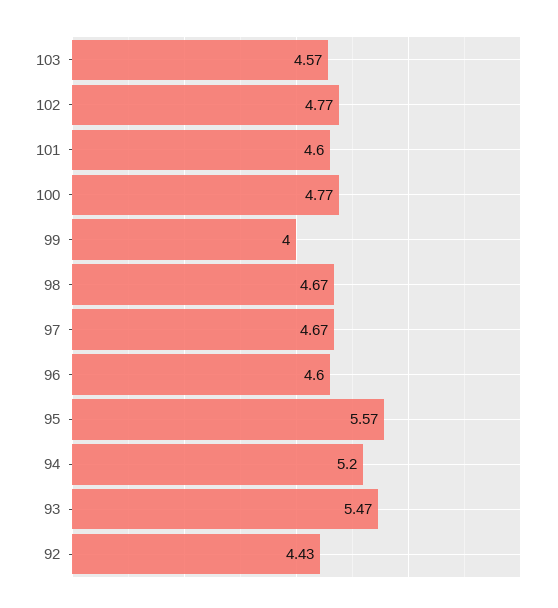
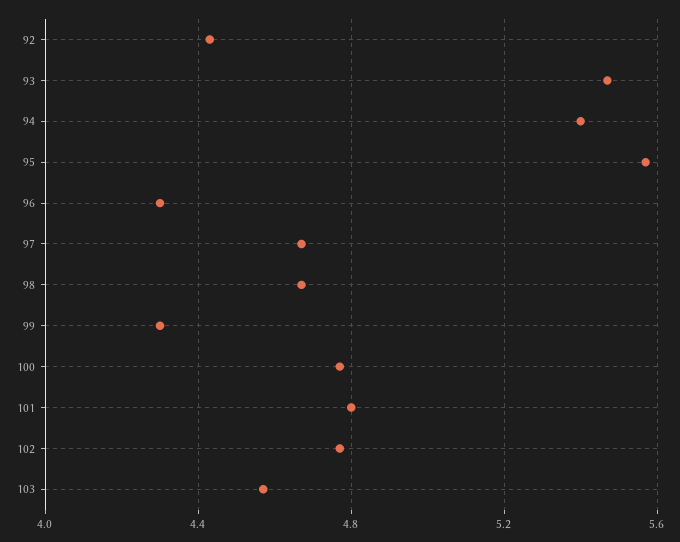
  {
    "103": 4.57,
    "102": 4.77,
-   "101": 4.6,
+   "101": 4.8,
    "100": 4.77,
-   "99": 4,
+   "99": 4.3,
    "98": 4.67,
    "97": 4.67,
-   "96": 4.6,
+   "96": 4.3,
    "95": 5.57,
-   "94": 5.2,
+   "94": 5.4,
    "93": 5.47,
    "92": 4.43
  }

